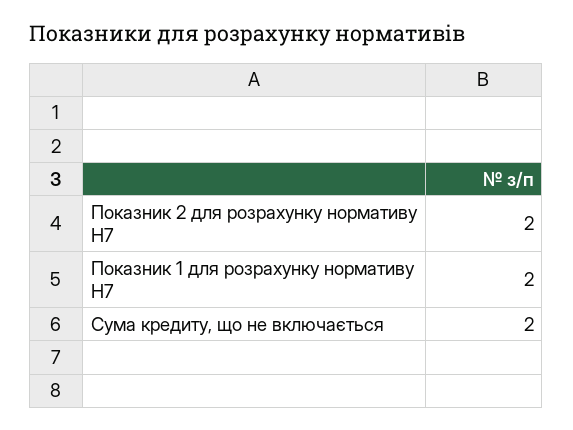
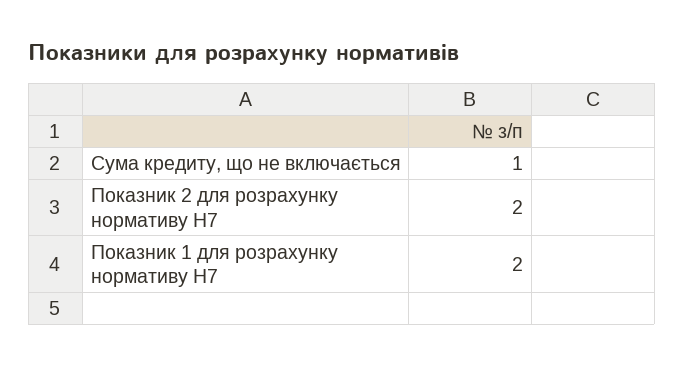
  {
    "Показник 2 для розрахунку нормативу Н7": 2,
    "Показник 1 для розрахунку нормативу Н7": 2,
-   "Сума кредиту, що не включається": 2
+   "Сума кредиту, що не включається": 1
  }

